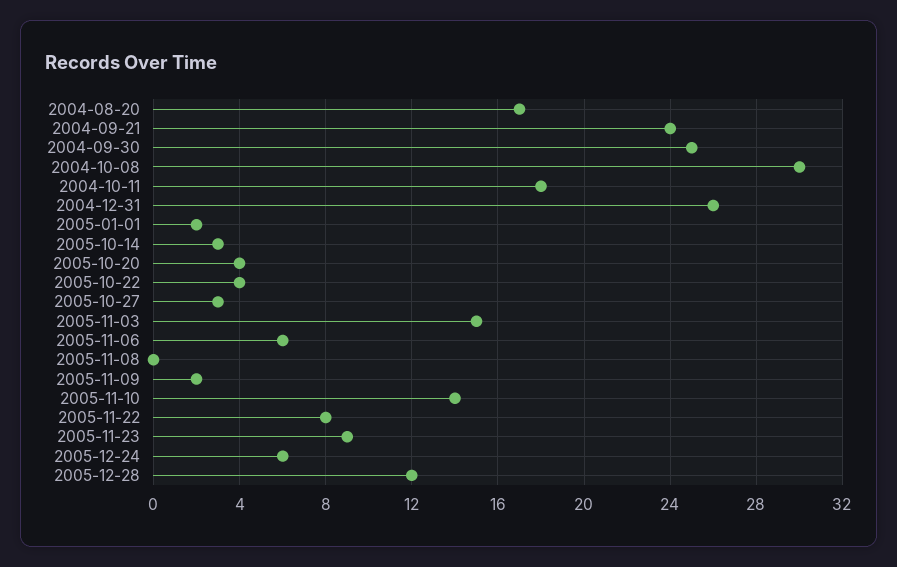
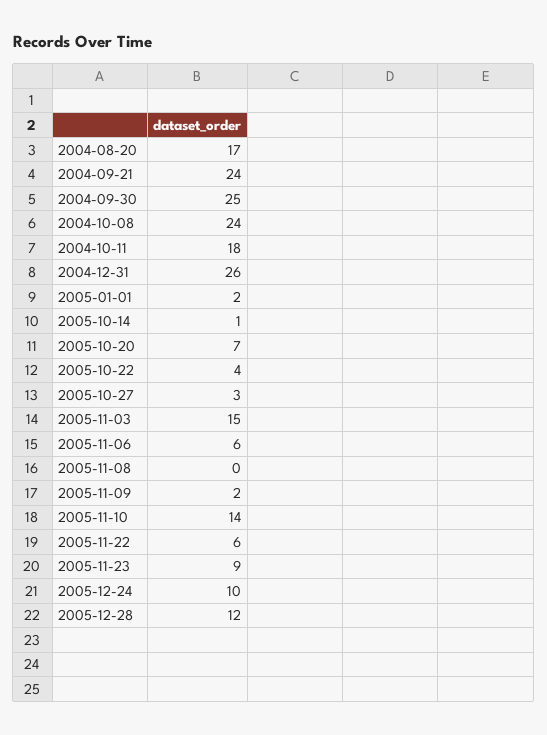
  {
    "2004-08-20": 17,
    "2004-09-21": 24,
    "2004-09-30": 25,
-   "2004-10-08": 30,
+   "2004-10-08": 24,
    "2004-10-11": 18,
    "2004-12-31": 26,
    "2005-01-01": 2,
-   "2005-10-14": 3,
+   "2005-10-14": 1,
-   "2005-10-20": 4,
+   "2005-10-20": 7,
    "2005-10-22": 4,
    "2005-10-27": 3,
    "2005-11-03": 15,
    "2005-11-06": 6,
    "2005-11-08": 0,
    "2005-11-09": 2,
    "2005-11-10": 14,
-   "2005-11-22": 8,
+   "2005-11-22": 6,
    "2005-11-23": 9,
-   "2005-12-24": 6,
+   "2005-12-24": 10,
    "2005-12-28": 12
  }

